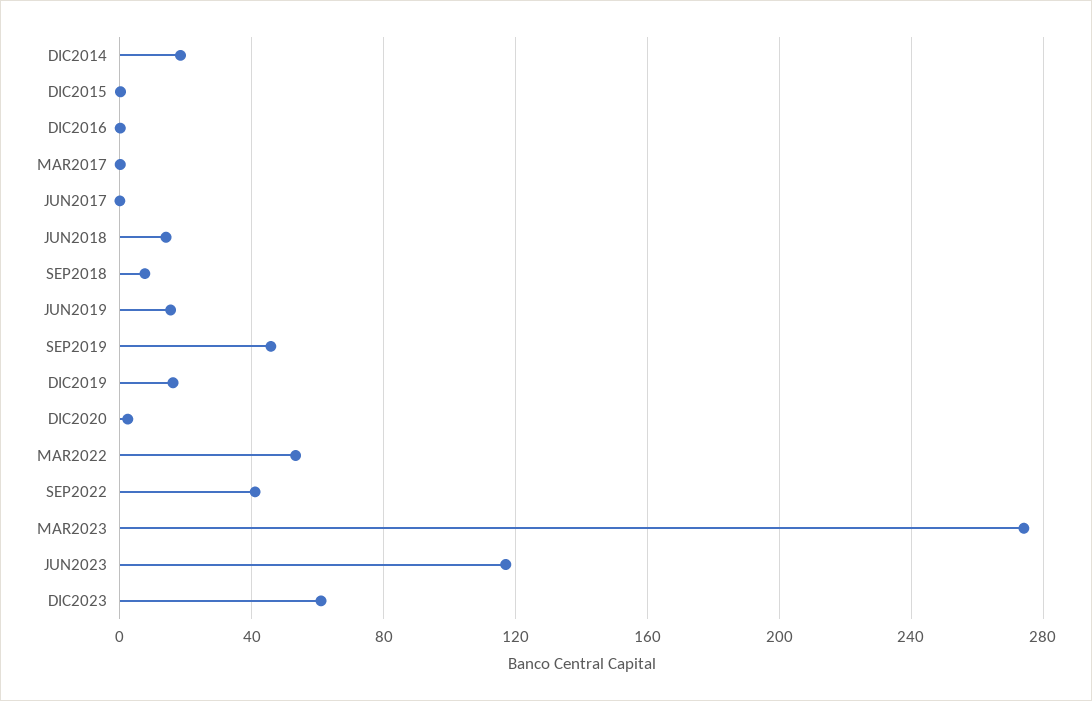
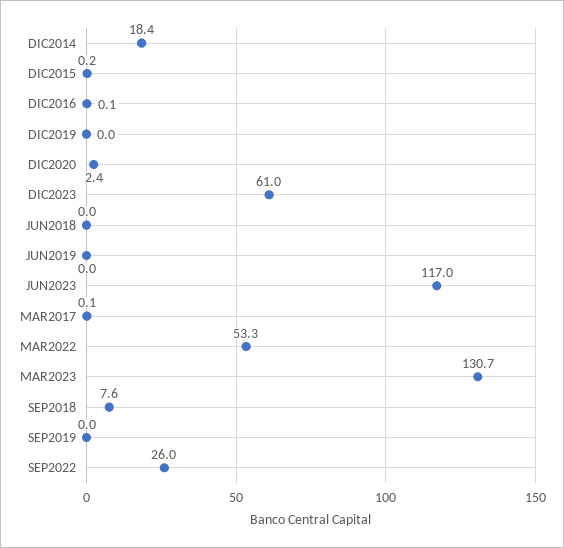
  {
    "DIC2014": 18.4,
    "DIC2015": 0.2,
    "DIC2016": 0.1,
    "MAR2017": 0.1,
-   "JUN2017": 0,
-   "JUN2018": 15,
+   "JUN2018": 0,
    "SEP2018": 7.6,
-   "JUN2019": 15,
+   "JUN2019": 0,
-   "SEP2019": 45,
+   "SEP2019": 0,
-   "DIC2019": 15,
+   "DIC2019": 0,
    "DIC2020": 2.4,
    "MAR2022": 53.3,
-   "SEP2022": 40,
+   "SEP2022": 26,
-   "MAR2023": 275,
+   "MAR2023": 130.7,
    "JUN2023": 117,
    "DIC2023": 61
  }

